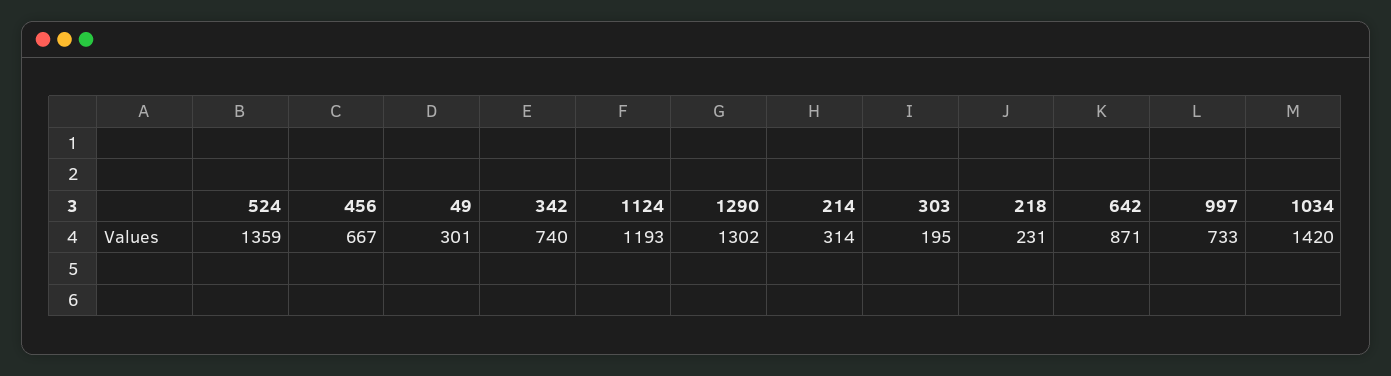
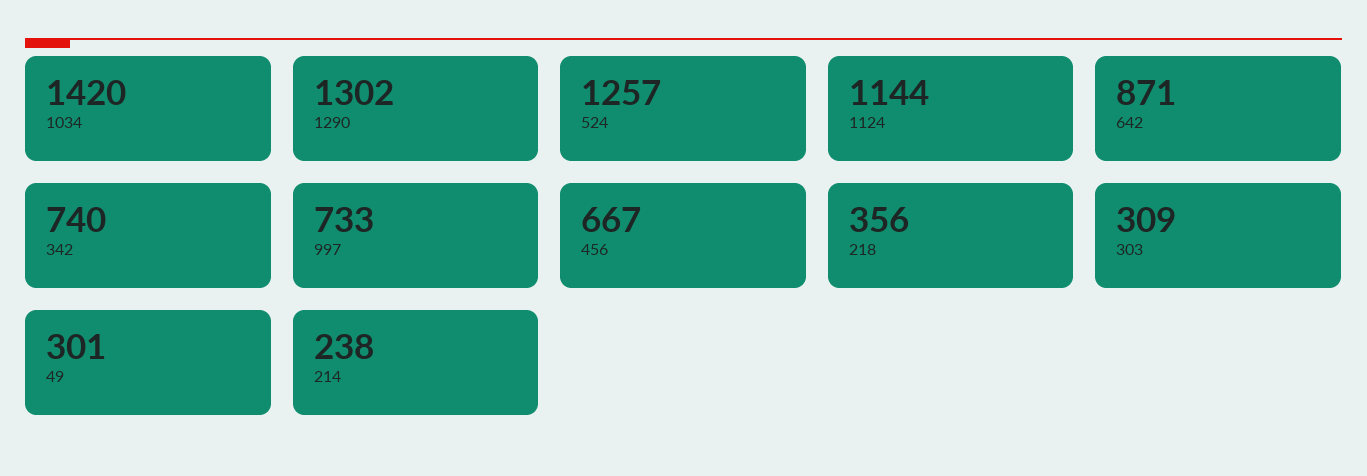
  {
-   "524": 1359,
+   "524": 1257,
    "456": 667,
    "49": 301,
    "342": 740,
-   "1124": 1193,
+   "1124": 1144,
    "1290": 1302,
-   "214": 314,
+   "214": 238,
-   "303": 195,
+   "303": 309,
-   "218": 231,
+   "218": 356,
    "642": 871,
    "997": 733,
    "1034": 1420
  }

